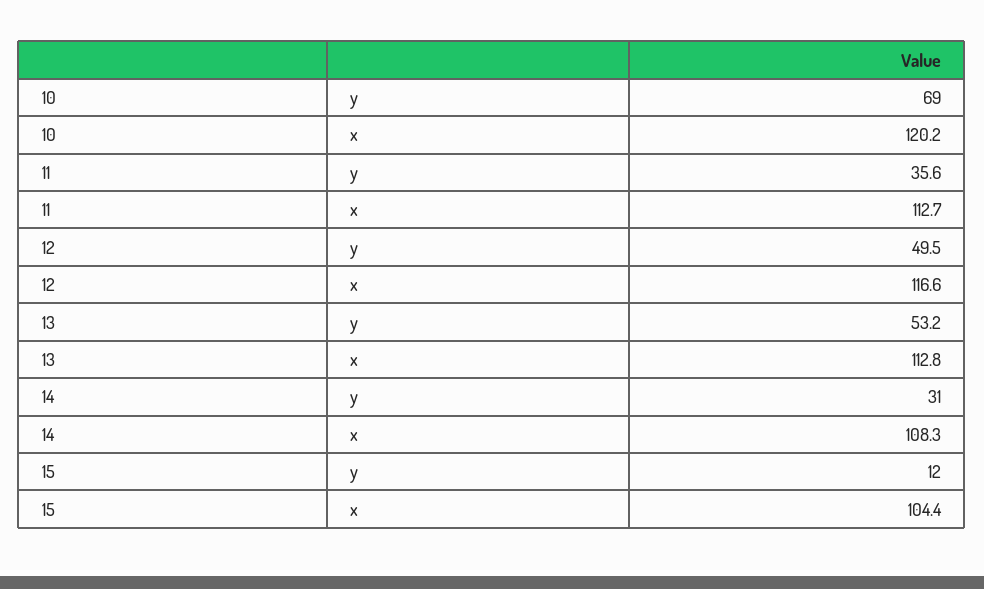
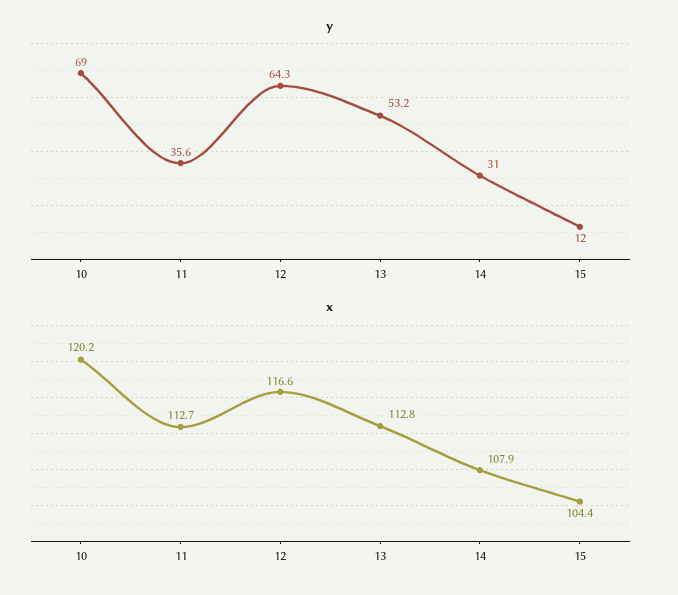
  {
    "y": {
      "10": 69,
      "11": 35.6,
-     "12": 49.5,
+     "12": 64.3,
      "13": 53.2,
      "14": 31,
      "15": 12
    },
    "x": {
      "10": 120.2,
      "11": 112.7,
      "12": 116.6,
      "13": 112.8,
-     "14": 108.3,
+     "14": 107.9,
      "15": 104.4
    }
  }

